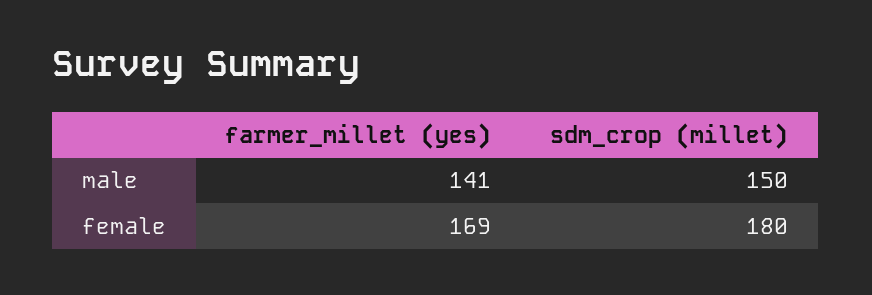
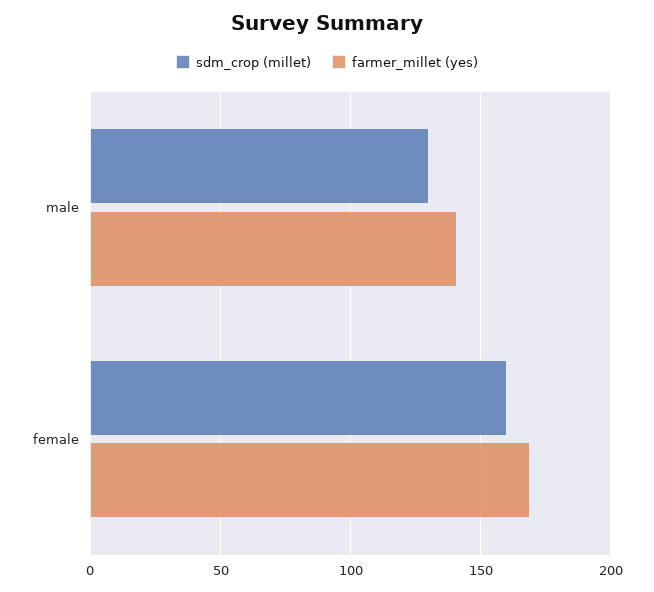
  {
    "farmer_millet (yes)": {
      "male": 141,
      "female": 169
    },
    "sdm_crop (millet)": {
-     "male": 150,
+     "male": 130,
-     "female": 180
+     "female": 160
    }
  }

